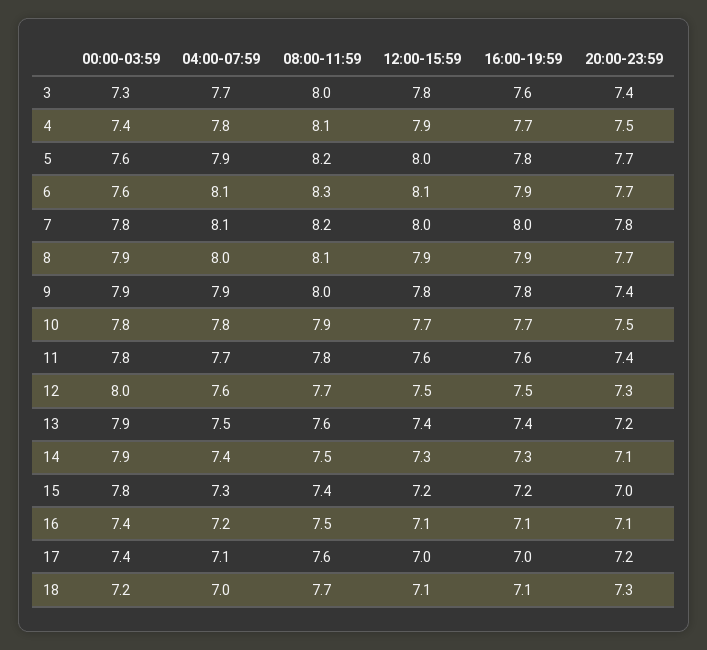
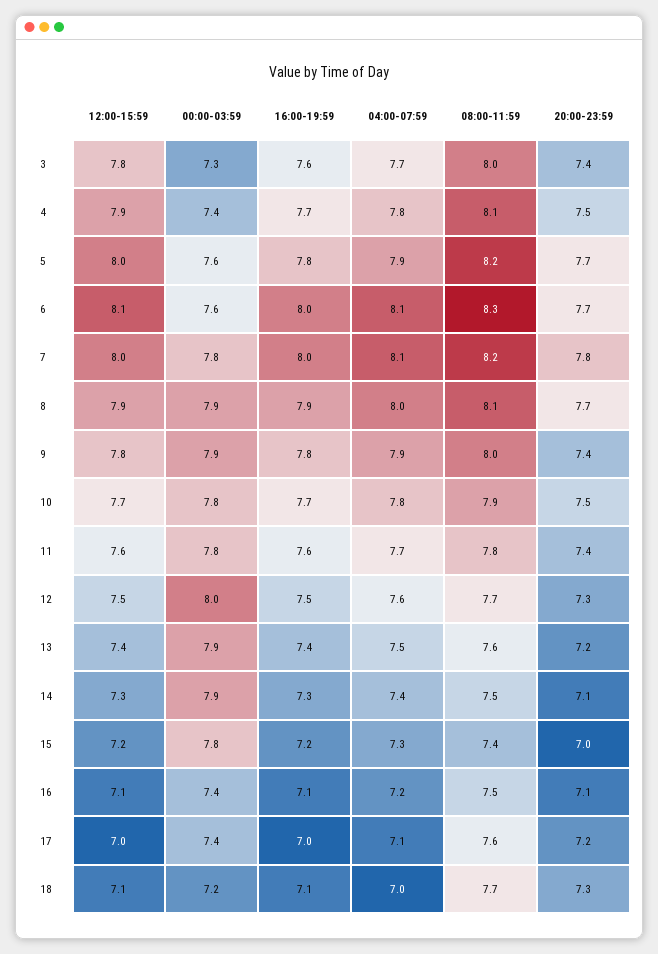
  {
    "00:00-03:59": {
      "3": 7.3,
      "4": 7.4,
      "5": 7.6,
      "6": 7.6,
      "7": 7.8,
      "8": 7.9,
      "9": 7.9,
      "10": 7.8,
      "11": 7.8,
      "12": 8,
      "13": 7.9,
      "14": 7.9,
      "15": 7.8,
      "16": 7.4,
      "17": 7.4,
      "18": 7.2
    },
    "04:00-07:59": {
      "3": 7.7,
      "4": 7.8,
      "5": 7.9,
      "6": 8.1,
      "7": 8.1,
      "8": 8,
      "9": 7.9,
      "10": 7.8,
      "11": 7.7,
      "12": 7.6,
      "13": 7.5,
      "14": 7.4,
      "15": 7.3,
      "16": 7.2,
      "17": 7.1,
      "18": 7
    },
    "08:00-11:59": {
      "3": 8,
      "4": 8.1,
      "5": 8.2,
      "6": 8.3,
      "7": 8.2,
      "8": 8.1,
      "9": 8,
      "10": 7.9,
      "11": 7.8,
      "12": 7.7,
      "13": 7.6,
      "14": 7.5,
      "15": 7.4,
      "16": 7.5,
      "17": 7.6,
      "18": 7.7
    },
    "12:00-15:59": {
      "3": 7.8,
      "4": 7.9,
      "5": 8,
      "6": 8.1,
      "7": 8,
      "8": 7.9,
      "9": 7.8,
      "10": 7.7,
      "11": 7.6,
      "12": 7.5,
      "13": 7.4,
      "14": 7.3,
      "15": 7.2,
      "16": 7.1,
      "17": 7,
      "18": 7.1
    },
    "16:00-19:59": {
      "3": 7.6,
      "4": 7.7,
      "5": 7.8,
-     "6": 7.9,
+     "6": 8,
      "7": 8,
      "8": 7.9,
      "9": 7.8,
      "10": 7.7,
      "11": 7.6,
      "12": 7.5,
      "13": 7.4,
      "14": 7.3,
      "15": 7.2,
      "16": 7.1,
      "17": 7,
      "18": 7.1
    },
    "20:00-23:59": {
      "3": 7.4,
      "4": 7.5,
      "5": 7.7,
      "6": 7.7,
      "7": 7.8,
      "8": 7.7,
      "9": 7.4,
      "10": 7.5,
      "11": 7.4,
      "12": 7.3,
      "13": 7.2,
      "14": 7.1,
      "15": 7,
      "16": 7.1,
      "17": 7.2,
      "18": 7.3
    }
  }

